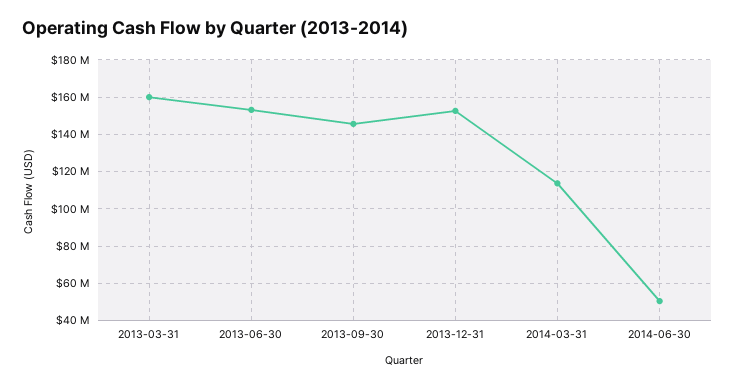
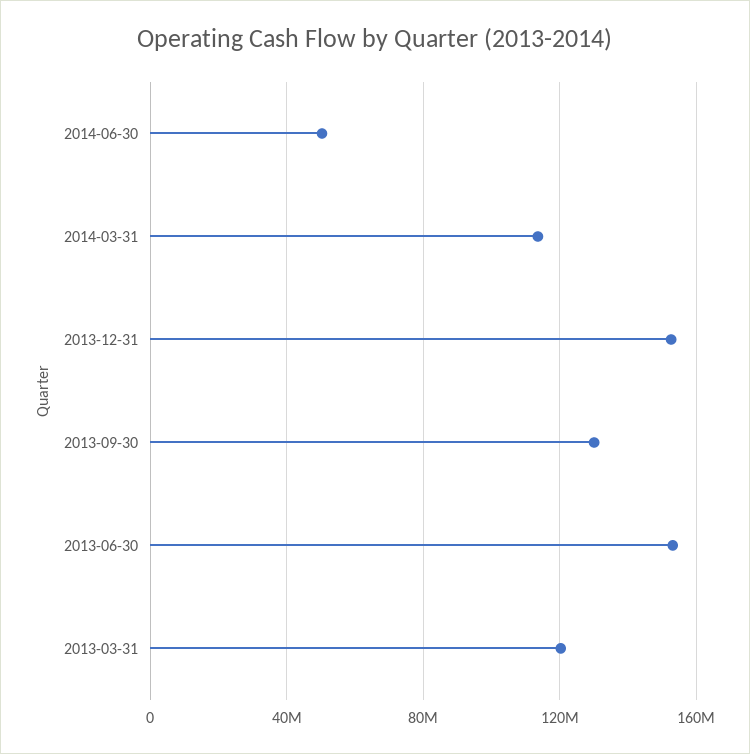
  {
-   "2013-03-31": 160000000,
+   "2013-03-31": 120000000,
    "2013-06-30": 155000000,
-   "2013-09-30": 145000000,
+   "2013-09-30": 130000000,
    "2013-12-31": 155000000,
    "2014-03-31": 115000000,
    "2014-06-30": 50000000
  }

